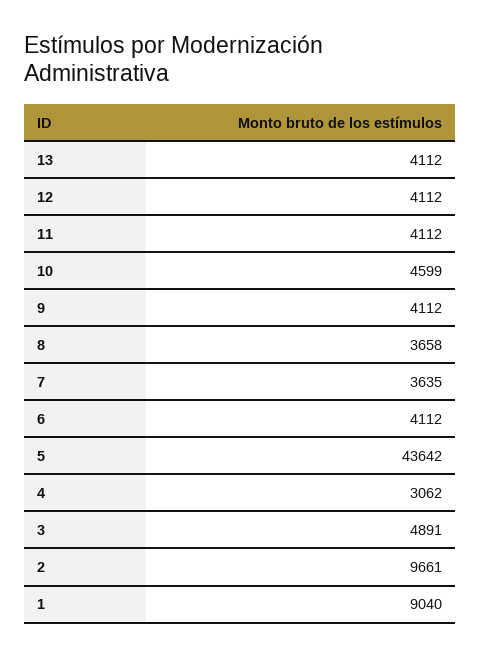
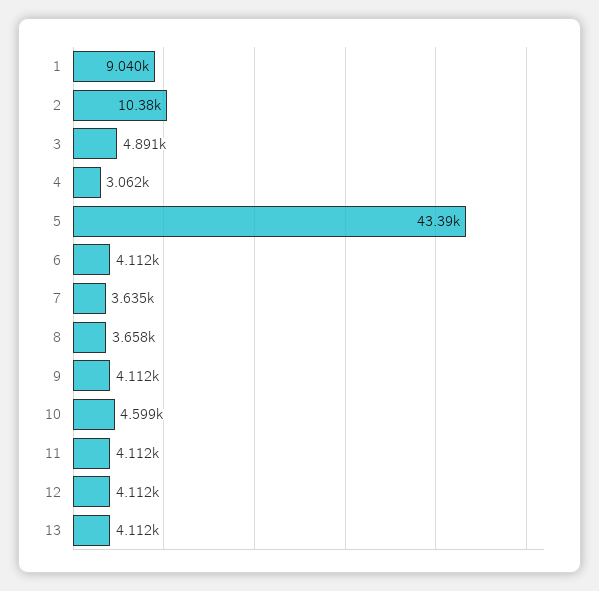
  {
    "13": 4112,
    "12": 4112,
    "11": 4112,
    "10": 4599,
    "9": 4112,
    "8": 3658,
    "7": 3635,
    "6": 4112,
-   "5": 43642,
+   "5": 43390,
    "4": 3062,
    "3": 4891,
-   "2": 9661,
+   "2": 10380,
    "1": 9040
  }

